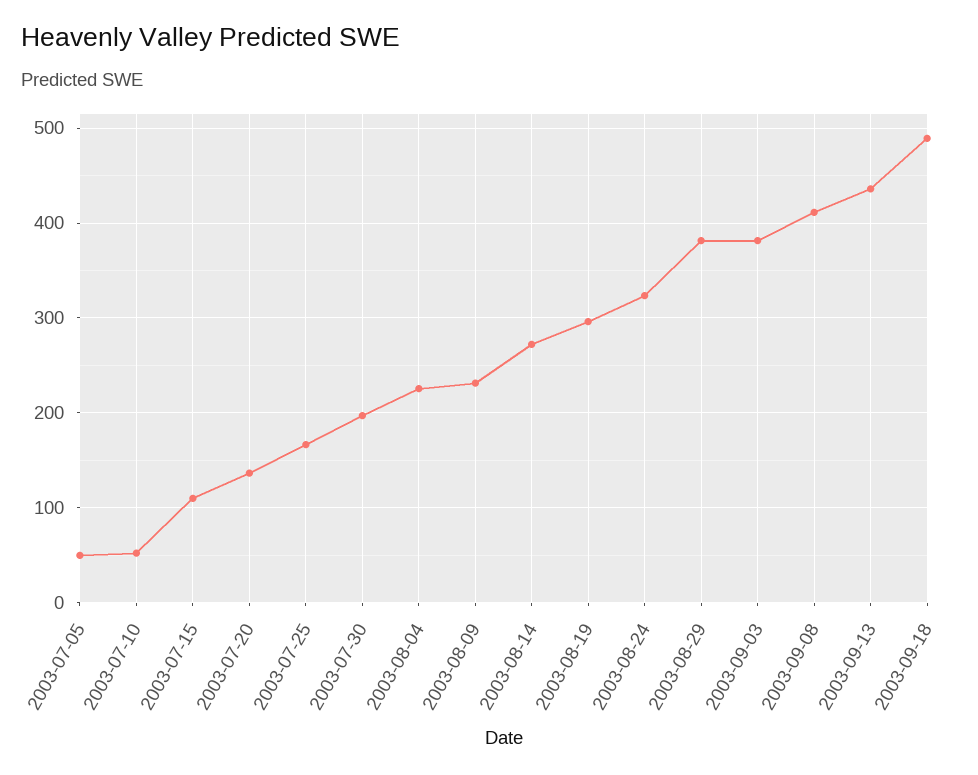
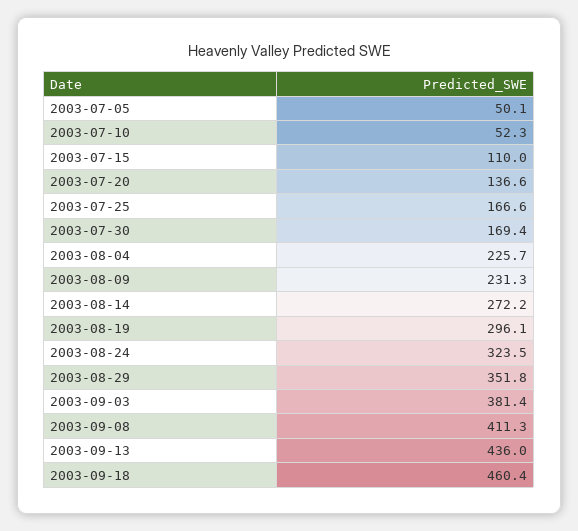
  {
    "2003-07-05": 50.1,
    "2003-07-10": 52.3,
    "2003-07-15": 110,
    "2003-07-20": 136.6,
    "2003-07-25": 166.6,
-   "2003-07-30": 200,
+   "2003-07-30": 169.4,
    "2003-08-04": 225.7,
    "2003-08-09": 231.3,
    "2003-08-14": 272.2,
    "2003-08-19": 296.1,
    "2003-08-24": 323.5,
-   "2003-08-29": 380,
+   "2003-08-29": 351.8,
    "2003-09-03": 381.4,
    "2003-09-08": 411.3,
    "2003-09-13": 436,
-   "2003-09-18": 490
+   "2003-09-18": 460.4
  }

